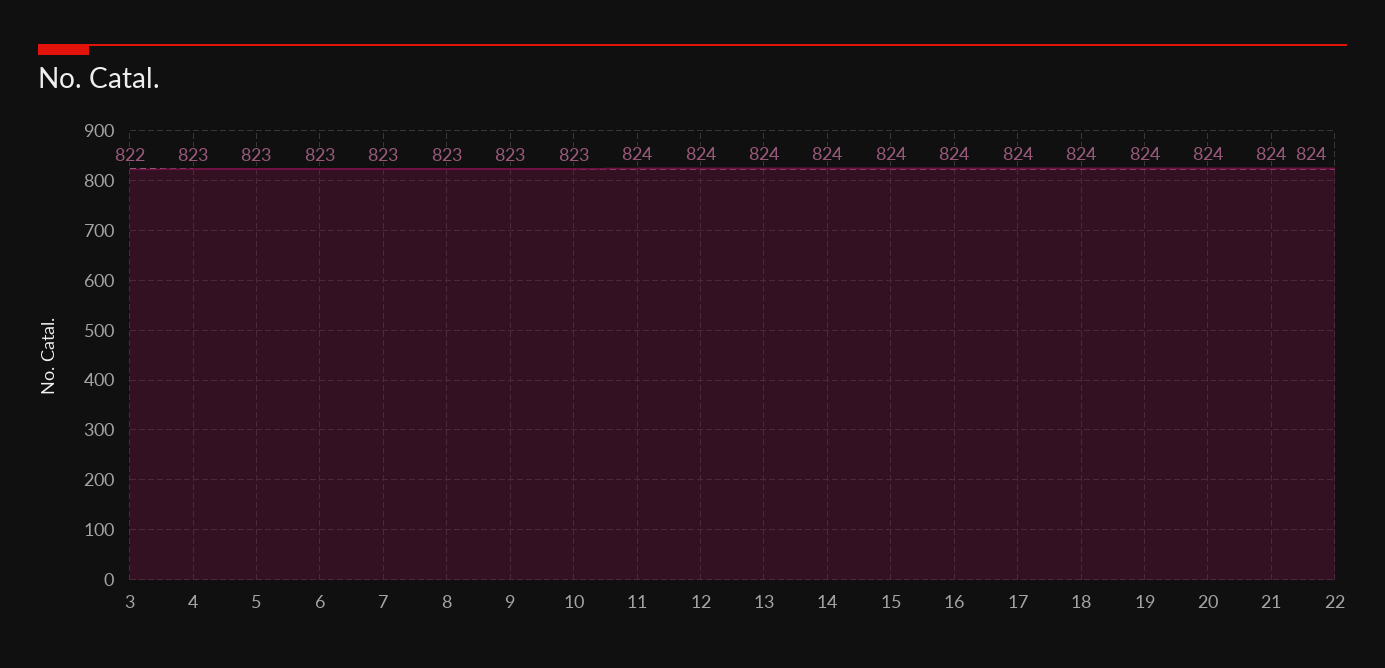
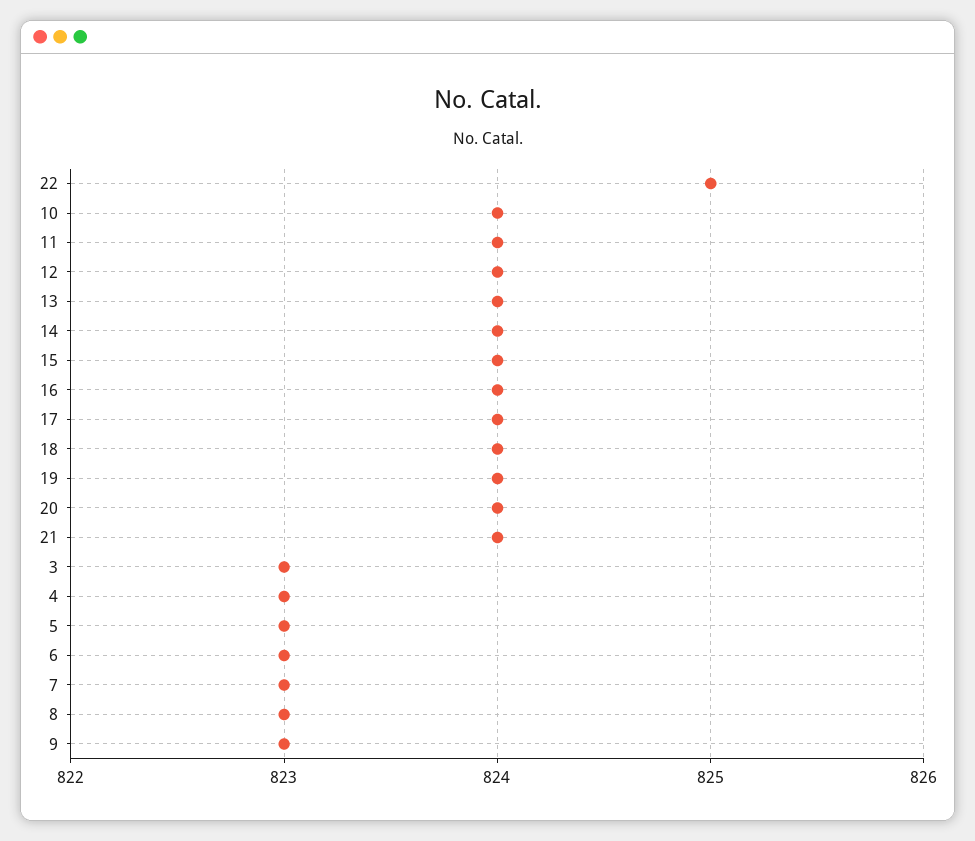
  {
-   "3": 822,
+   "3": 823,
    "4": 823,
    "5": 823,
    "6": 823,
    "7": 823,
    "8": 823,
    "9": 823,
-   "10": 823,
+   "10": 824,
    "11": 824,
    "12": 824,
    "13": 824,
    "14": 824,
    "15": 824,
    "16": 824,
    "17": 824,
    "18": 824,
    "19": 824,
    "20": 824,
    "21": 824,
-   "22": 824
+   "22": 825
  }

